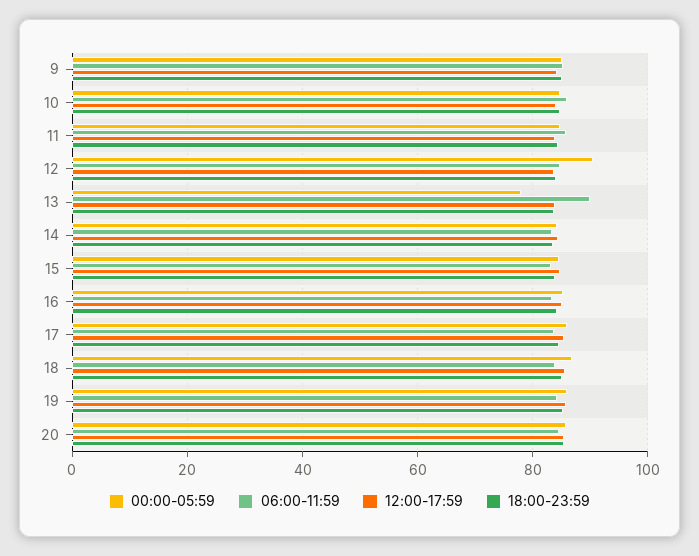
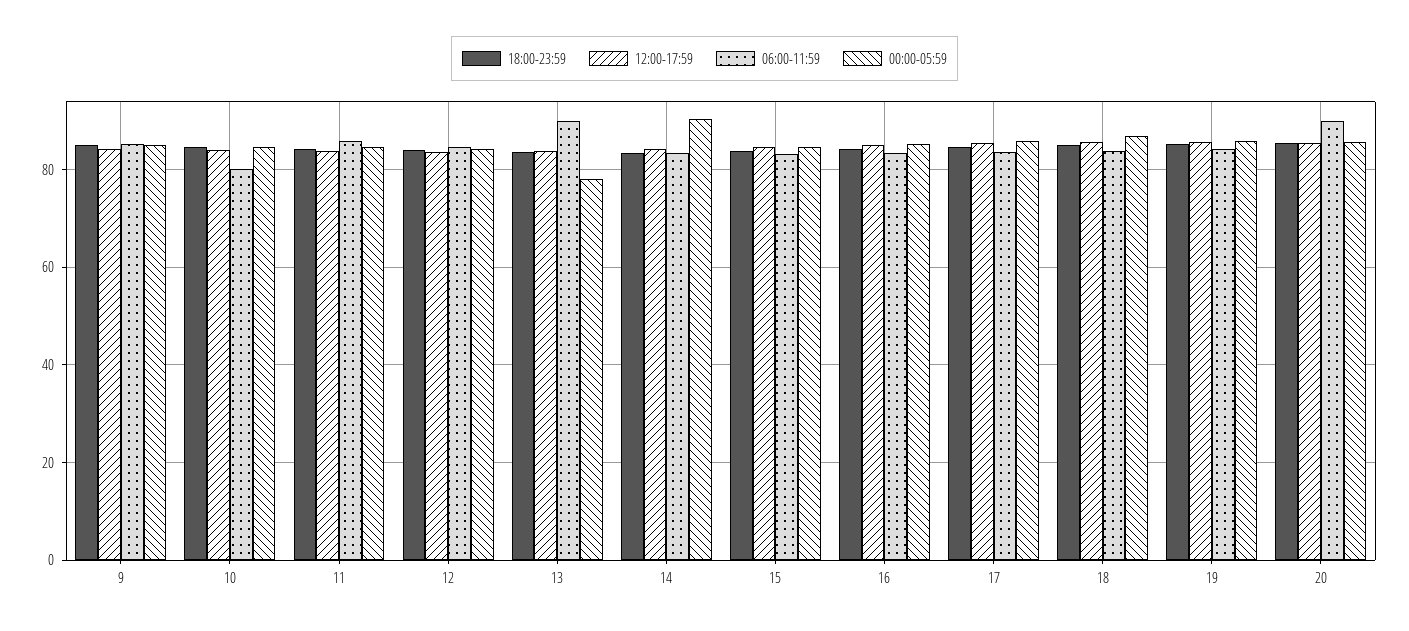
  {
    "00:00-05:59": {
      "9": 86,
      "10": 84,
      "11": 84,
-     "12": 90,
+     "12": 84,
      "13": 78,
-     "14": 84,
+     "14": 90,
      "15": 84,
      "16": 86,
      "17": 86,
      "18": 86,
      "19": 86,
      "20": 86
    },
    "06:00-11:59": {
      "9": 86,
-     "10": 86,
+     "10": 80,
      "11": 86,
      "12": 84,
      "13": 90,
      "14": 84,
      "15": 84,
      "16": 84,
      "17": 84,
      "18": 84,
      "19": 84,
-     "20": 84
+     "20": 90
    },
    "12:00-17:59": {
      "9": 84,
      "10": 84,
      "11": 84,
      "12": 84,
      "13": 84,
      "14": 84,
      "15": 84,
      "16": 86,
      "17": 86,
      "18": 86,
      "19": 86,
      "20": 86
    },
    "18:00-23:59": {
      "9": 86,
      "10": 84,
      "11": 84,
      "12": 84,
      "13": 84,
      "14": 84,
      "15": 84,
      "16": 84,
      "17": 84,
      "18": 86,
      "19": 86,
      "20": 86
    }
  }

